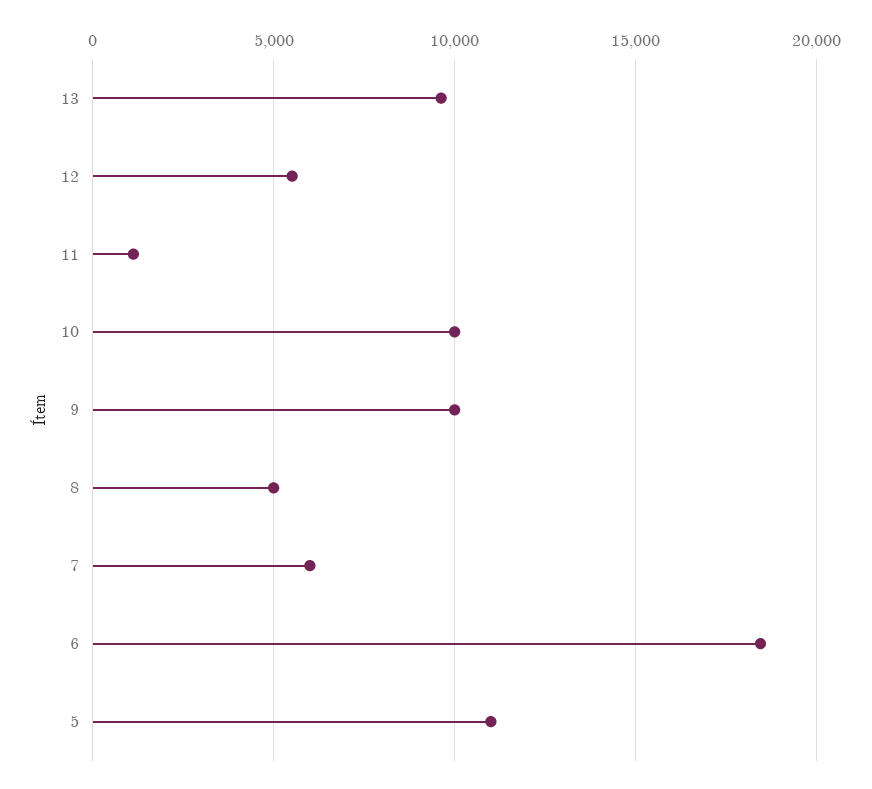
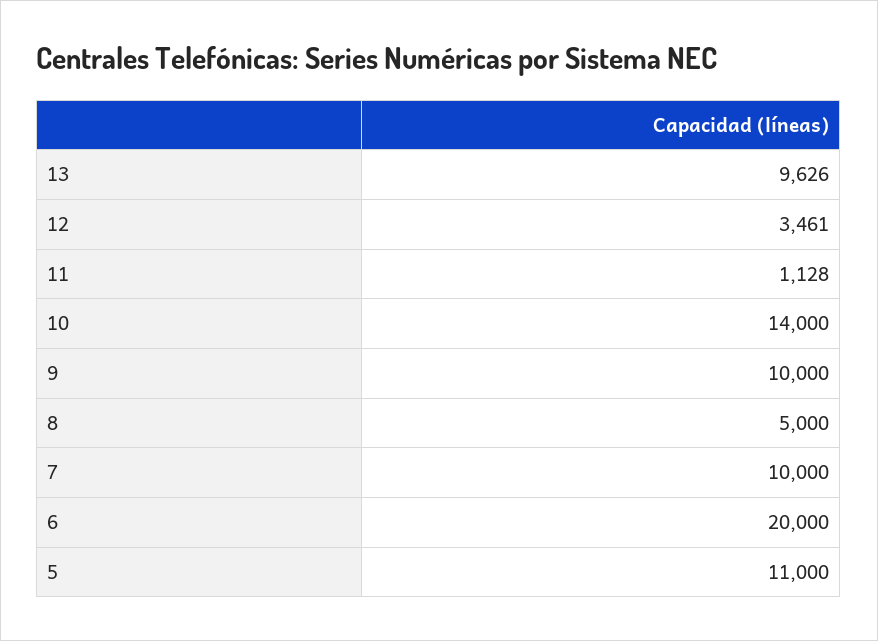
  {
    "13": 9626,
-   "12": 5500,
+   "12": 3461,
    "11": 1128,
-   "10": 10000,
+   "10": 14000,
    "9": 10000,
    "8": 5000,
-   "7": 6000,
+   "7": 10000,
-   "6": 18500,
+   "6": 20000,
    "5": 11000
  }

